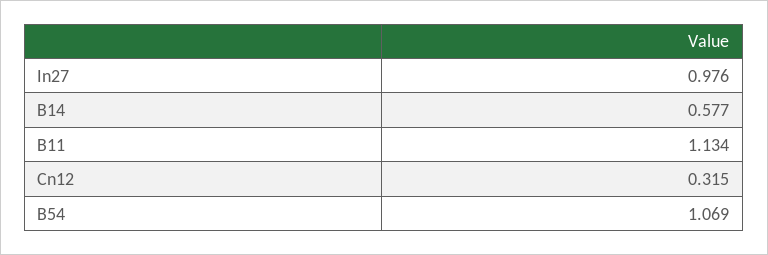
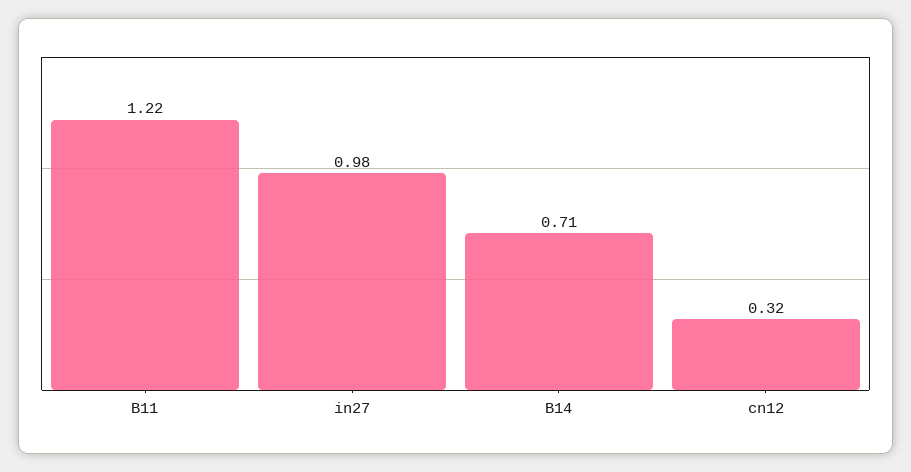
  {
    "In27": 0.976,
-   "B14": 0.577,
+   "B14": 0.71,
-   "B11": 1.134,
+   "B11": 1.22,
-   "Cn12": 0.315,
+   "Cn12": 0.315
-   "B54": 1.069
  }

